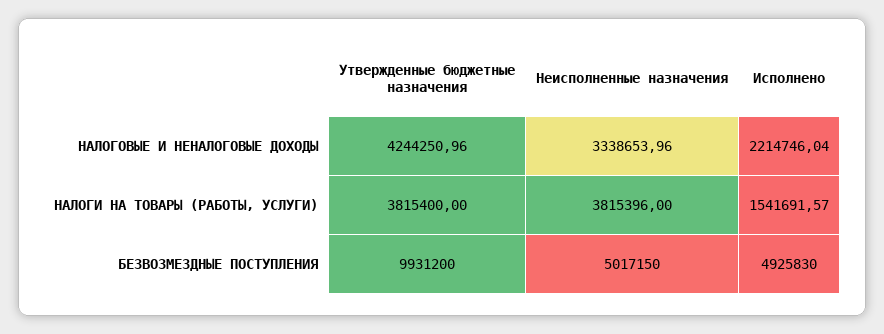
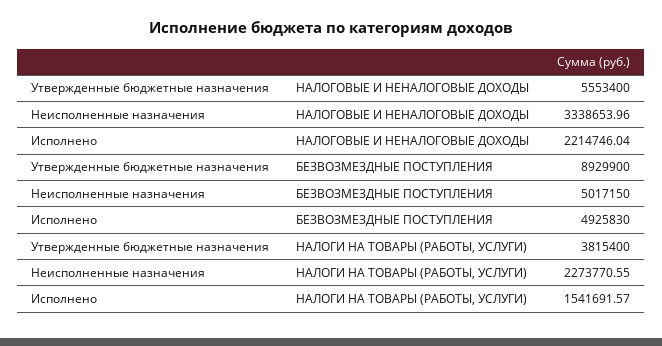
  {
    "Утвержденные бюджетные назначения": {
-     "НАЛОГОВЫЕ И НЕНАЛОГОВЫЕ ДОХОДЫ": 4244250.96,
+     "НАЛОГОВЫЕ И НЕНАЛОГОВЫЕ ДОХОДЫ": 5553400,
      "НАЛОГИ НА ТОВАРЫ (РАБОТЫ, УСЛУГИ)": 3815400,
-     "БЕЗВОЗМЕЗДНЫЕ ПОСТУПЛЕНИЯ": 9931200
+     "БЕЗВОЗМЕЗДНЫЕ ПОСТУПЛЕНИЯ": 8929900
    },
    "Неисполненные назначения": {
      "НАЛОГОВЫЕ И НЕНАЛОГОВЫЕ ДОХОДЫ": 3338653.96,
-     "НАЛОГИ НА ТОВАРЫ (РАБОТЫ, УСЛУГИ)": 3815396,
+     "НАЛОГИ НА ТОВАРЫ (РАБОТЫ, УСЛУГИ)": 2273770.55,
      "БЕЗВОЗМЕЗДНЫЕ ПОСТУПЛЕНИЯ": 5017150
    },
    "Исполнено": {
      "НАЛОГОВЫЕ И НЕНАЛОГОВЫЕ ДОХОДЫ": 2214746.04,
      "НАЛОГИ НА ТОВАРЫ (РАБОТЫ, УСЛУГИ)": 1541691.57,
      "БЕЗВОЗМЕЗДНЫЕ ПОСТУПЛЕНИЯ": 4925830
    }
  }

